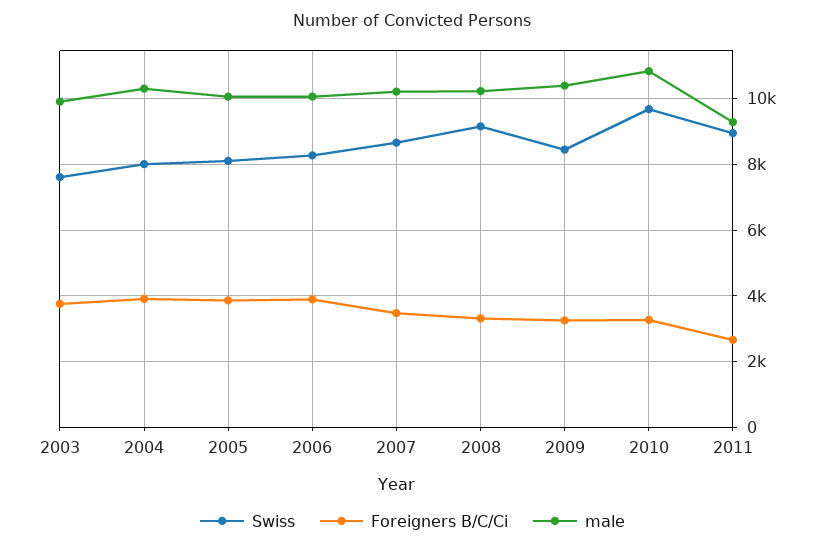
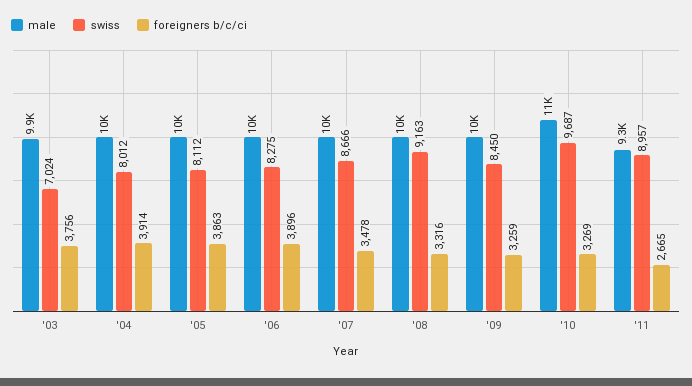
  {
    "Swiss": {
-     "2003": 7600,
+     "2003": 7024,
      "2004": 8012,
      "2005": 8112,
      "2006": 8275,
      "2007": 8666,
      "2008": 9163,
      "2009": 8450,
      "2010": 9687,
      "2011": 8957
    },
    "Foreigners B/C/Ci": {
      "2003": 3756,
      "2004": 3914,
      "2005": 3863,
      "2006": 3896,
      "2007": 3478,
      "2008": 3316,
      "2009": 3259,
      "2010": 3269,
      "2011": 2665
    },
    "male": {
      "2003": 9900,
      "2004": 10000,
      "2005": 10000,
      "2006": 10000,
      "2007": 10000,
      "2008": 10000,
      "2009": 10000,
      "2010": 11000,
      "2011": 9300
    }
  }

